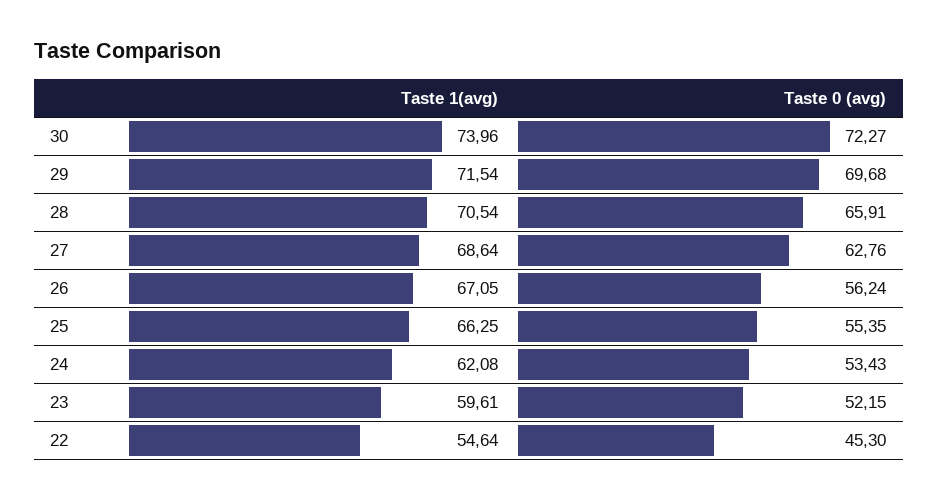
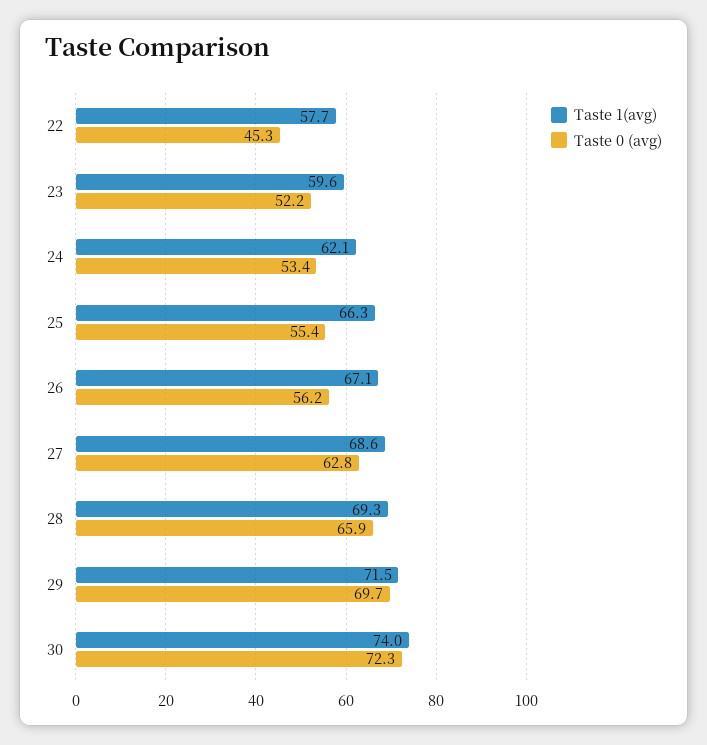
  {
    "Taste 1(avg)": {
      "30": 73.96,
      "29": 71.54,
-     "28": 70.54,
+     "28": 69.3,
      "27": 68.64,
      "26": 67.05,
      "25": 66.25,
      "24": 62.08,
      "23": 59.61,
-     "22": 54.64
+     "22": 57.7
    },
    "Taste 0 (avg)": {
      "30": 72.27,
      "29": 69.68,
      "28": 65.91,
      "27": 62.76,
      "26": 56.24,
      "25": 55.35,
      "24": 53.43,
      "23": 52.15,
      "22": 45.3
    }
  }

